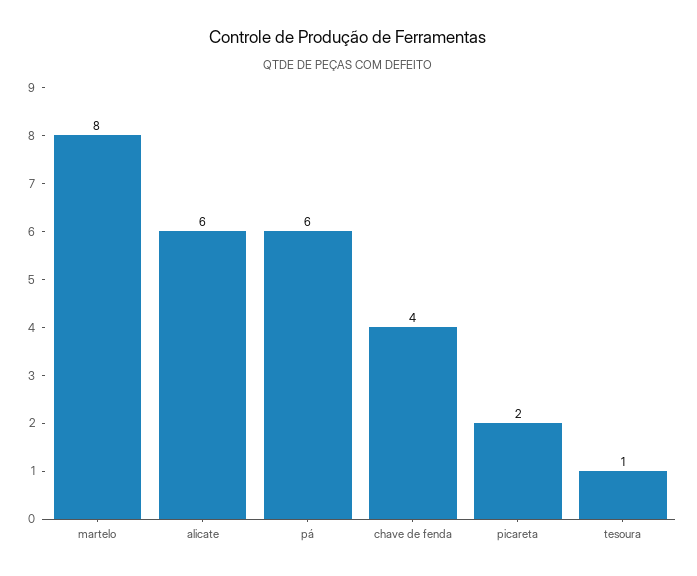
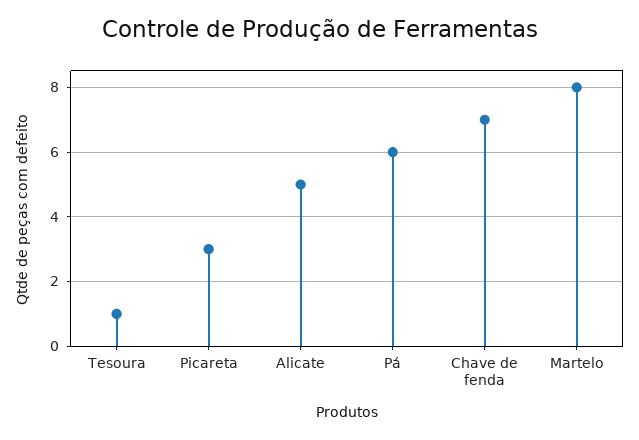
  {
    "martelo": 8,
-   "alicate": 6,
+   "alicate": 5,
    "pá": 6,
-   "chave de fenda": 4,
+   "chave de fenda": 7,
-   "picareta": 2,
+   "picareta": 3,
    "tesoura": 1
  }

